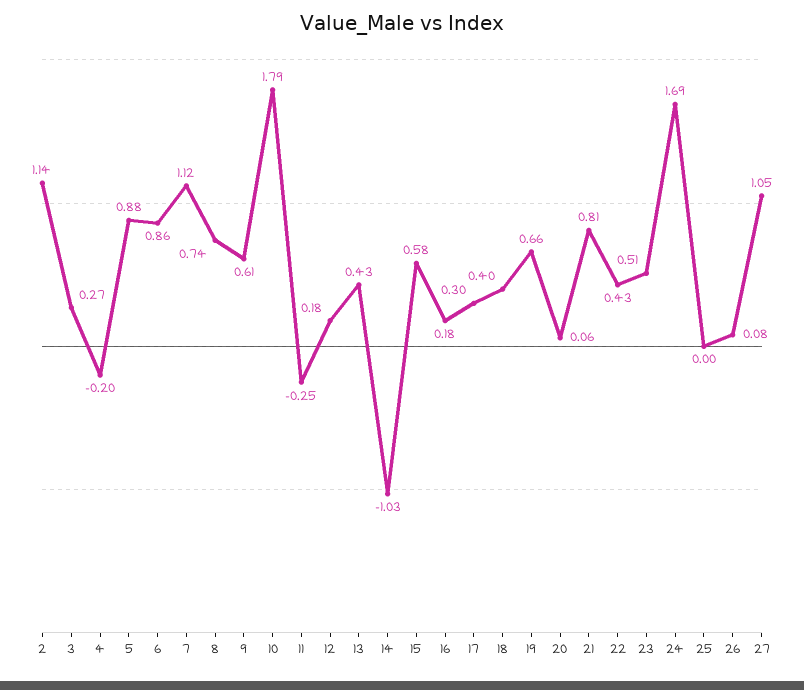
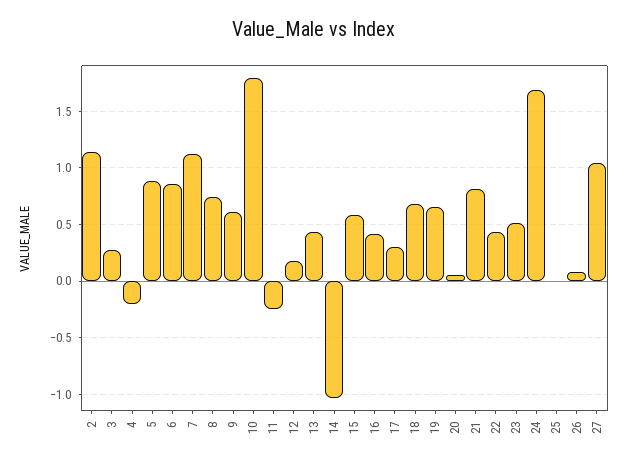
  {
    "2": 1.14,
    "3": 0.27,
    "4": -0.2,
    "5": 0.88,
    "6": 0.86,
    "7": 1.12,
    "8": 0.74,
    "9": 0.61,
    "10": 1.79,
    "11": -0.25,
    "12": 0.18,
    "13": 0.43,
    "14": -1.03,
    "15": 0.58,
-   "16": 0.18,
+   "16": 0.4,
    "17": 0.3,
-   "18": 0.4,
+   "18": 0.7,
    "19": 0.66,
    "20": 0.06,
    "21": 0.81,
    "22": 0.43,
    "23": 0.51,
    "24": 1.69,
    "25": 0,
    "26": 0.08,
    "27": 1.05
  }

